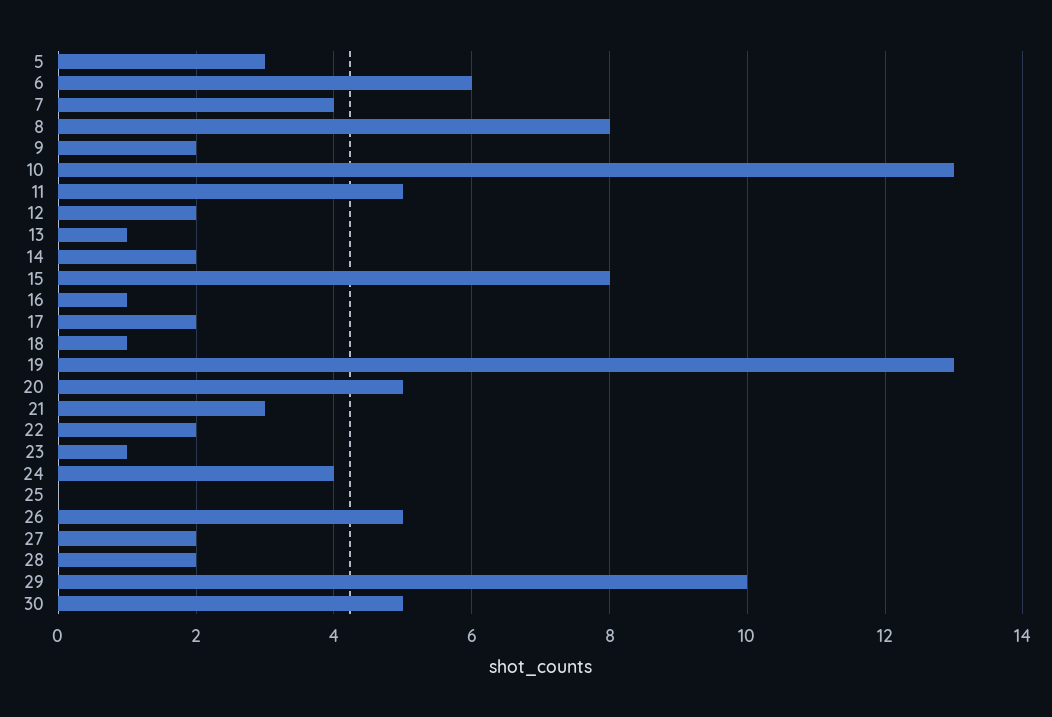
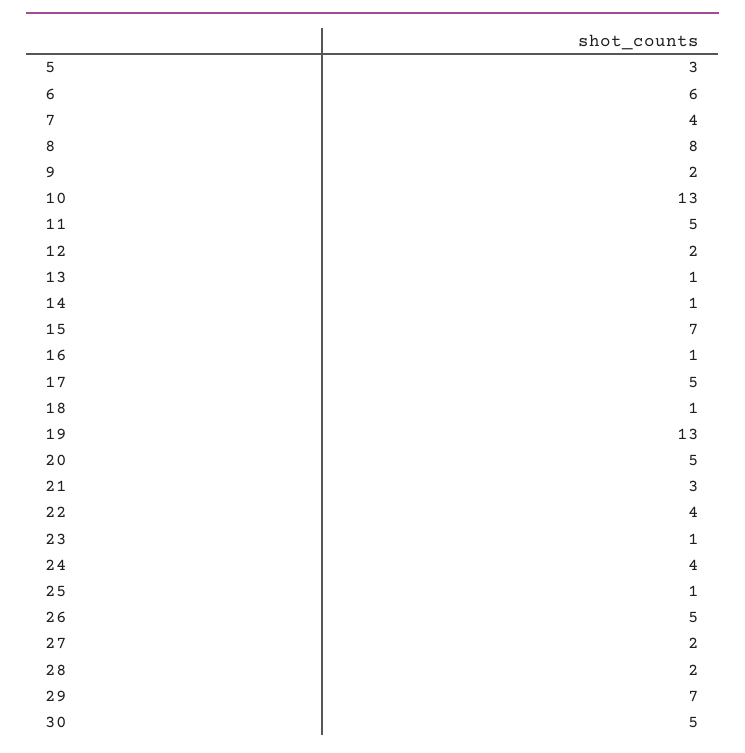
  {
    "5": 3,
    "6": 6,
    "7": 4,
    "8": 8,
    "9": 2,
    "10": 13,
    "11": 5,
    "12": 2,
    "13": 1,
-   "14": 2,
+   "14": 1,
-   "15": 8,
+   "15": 7,
    "16": 1,
-   "17": 2,
+   "17": 5,
    "18": 1,
    "19": 13,
    "20": 5,
    "21": 3,
-   "22": 2,
+   "22": 4,
    "23": 1,
    "24": 4,
-   "25": 0,
+   "25": 1,
    "26": 5,
    "27": 2,
    "28": 2,
-   "29": 10,
+   "29": 7,
    "30": 5
  }

